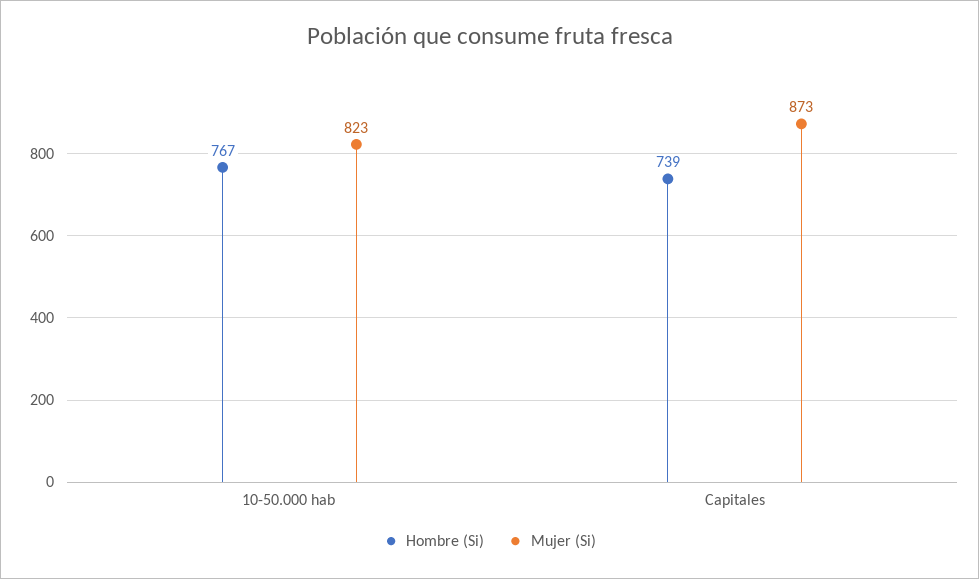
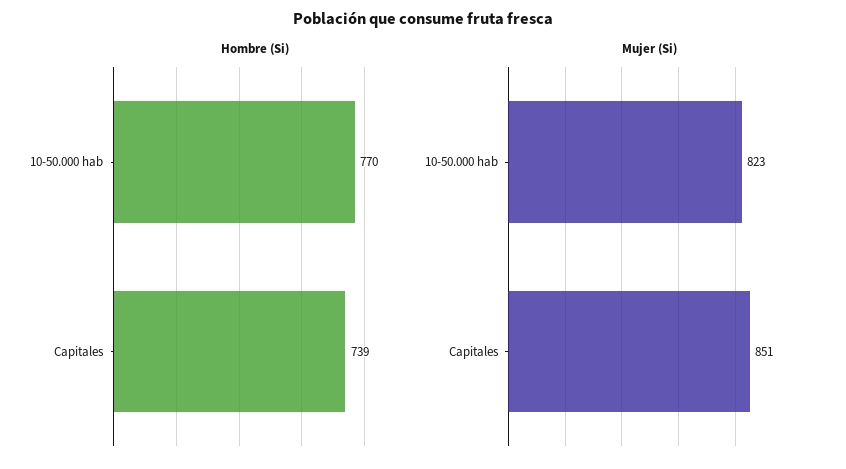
  {
    "Hombre (Si)": {
-     "10-50.000 hab": 767,
+     "10-50.000 hab": 770,
      "Capitales": 739
    },
    "Mujer (Si)": {
      "10-50.000 hab": 823,
-     "Capitales": 873
+     "Capitales": 851
    }
  }

